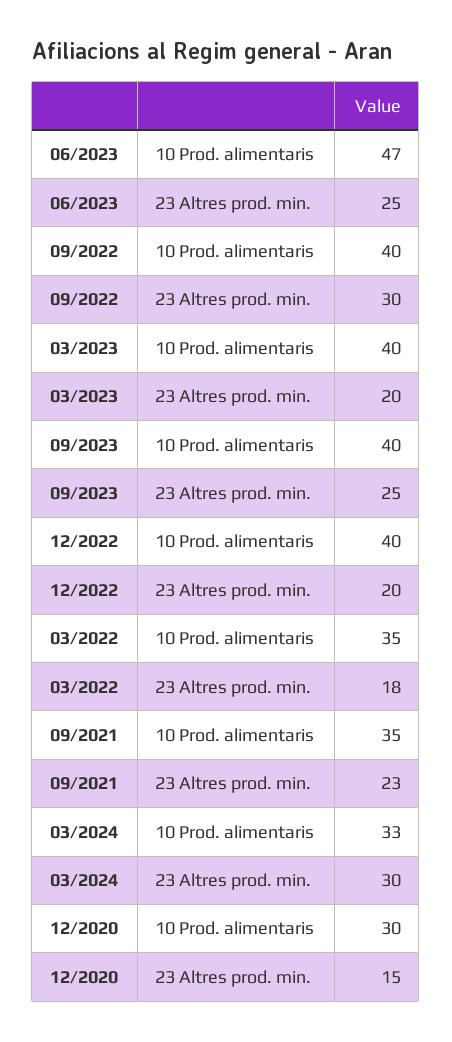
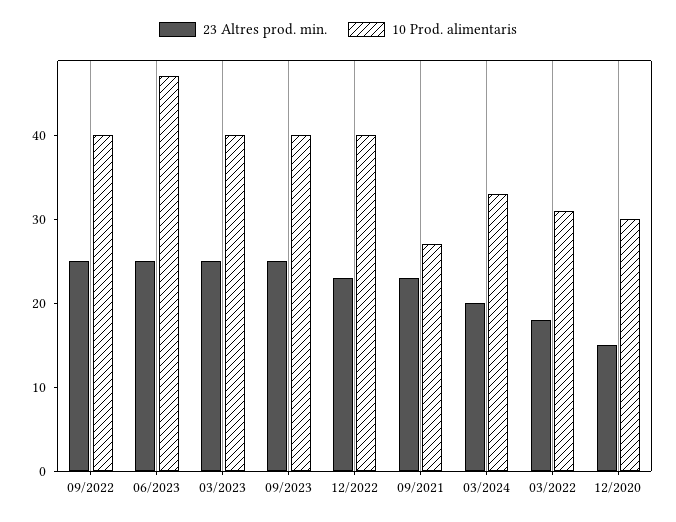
  {
    "10 Prod. alimentaris": {
      "06/2023": 47,
      "09/2022": 40,
      "03/2023": 40,
      "09/2023": 40,
      "12/2022": 40,
-     "03/2022": 35,
+     "03/2022": 31,
-     "09/2021": 35,
+     "09/2021": 27,
      "03/2024": 33,
      "12/2020": 30
    },
    "23 Altres prod. min.": {
      "06/2023": 25,
-     "09/2022": 30,
+     "09/2022": 25,
-     "03/2023": 20,
+     "03/2023": 25,
      "09/2023": 25,
-     "12/2022": 20,
+     "12/2022": 23,
      "03/2022": 18,
      "09/2021": 23,
-     "03/2024": 30,
+     "03/2024": 20,
      "12/2020": 15
    }
  }

